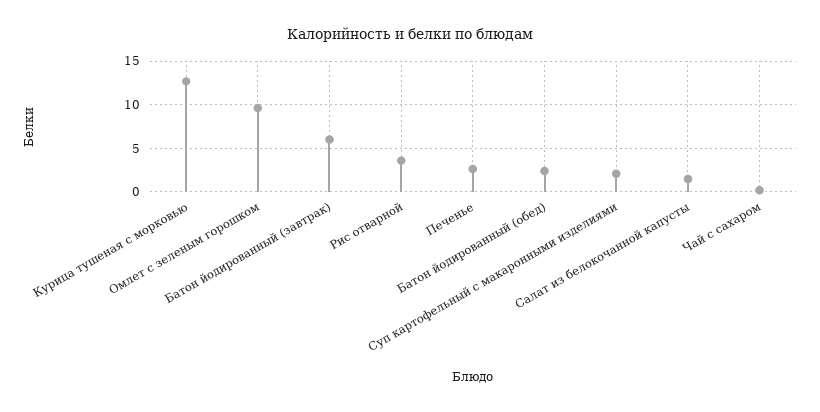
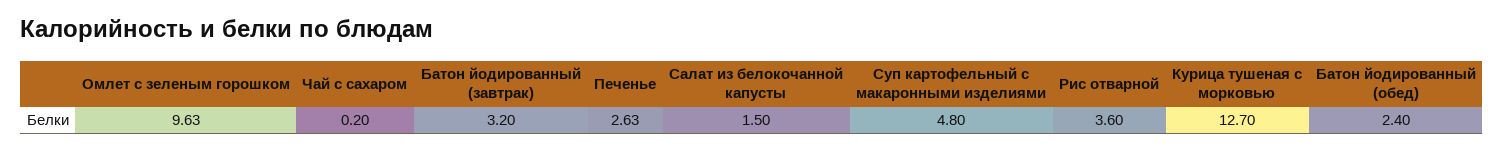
  {
    "Курица тушеная с морковью": 12.7,
    "Омлет с зеленым горошком": 9.63,
-   "Батон йодированный (завтрак)": 6,
+   "Батон йодированный (завтрак)": 3.2,
    "Рис отварной": 3.6,
    "Печенье": 2.63,
    "Батон йодированный (обед)": 2.4,
-   "Суп картофельный с макаронными изделиями": 2,
+   "Суп картофельный с макаронными изделиями": 4.8,
    "Салат из белокочанной капусты": 1.5,
    "Чай с сахаром": 0.2
  }

